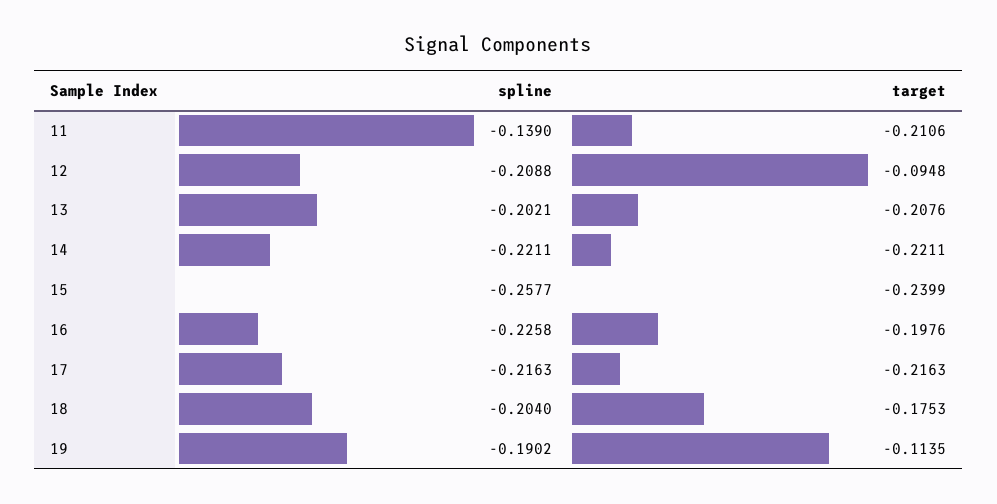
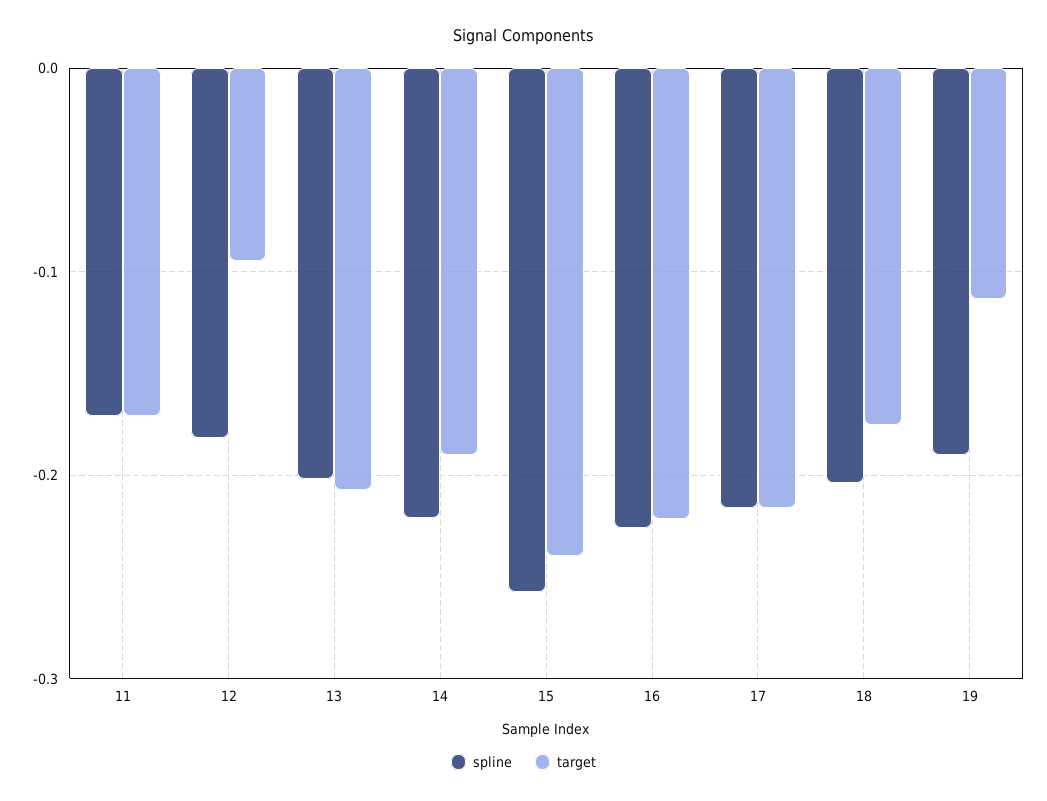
  {
    "spline": {
-     "11": -0.139,
+     "11": -0.17,
-     "12": -0.2088,
+     "12": -0.18,
      "13": -0.2021,
      "14": -0.2211,
      "15": -0.2577,
      "16": -0.2258,
      "17": -0.2163,
      "18": -0.204,
      "19": -0.1902
    },
    "target": {
-     "11": -0.2106,
+     "11": -0.17,
      "12": -0.0948,
      "13": -0.2076,
-     "14": -0.2211,
+     "14": -0.19,
      "15": -0.2399,
-     "16": -0.1976,
+     "16": -0.22,
      "17": -0.2163,
      "18": -0.1753,
      "19": -0.1135
    }
  }

